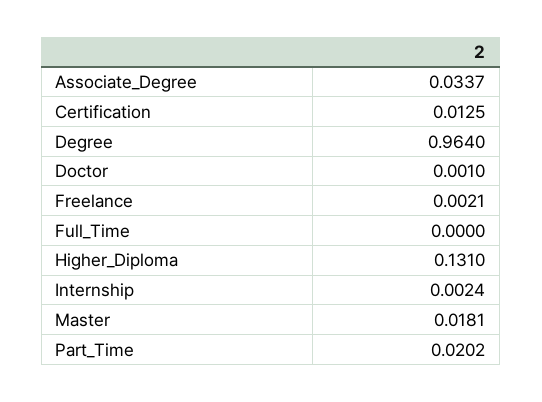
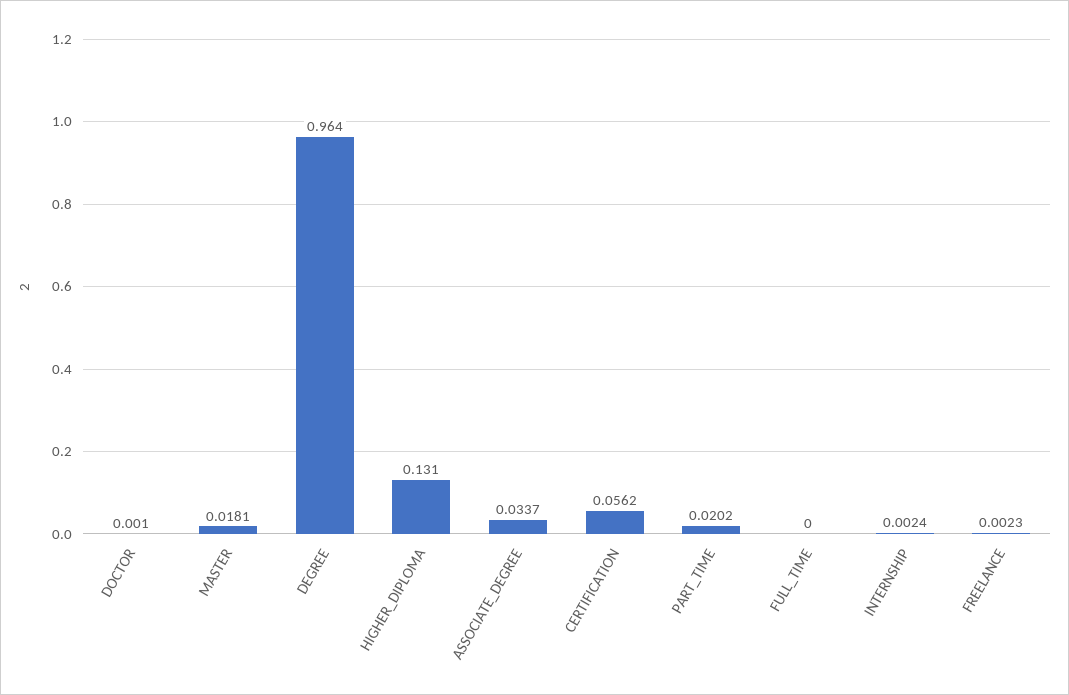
  {
    "Associate_Degree": 0.0337,
-   "Certification": 0.0125,
+   "Certification": 0.0562,
    "Degree": 0.964,
    "Doctor": 0.001,
-   "Freelance": 0.0021,
+   "Freelance": 0.0023,
    "Full_Time": 0,
    "Higher_Diploma": 0.131,
    "Internship": 0.0024,
    "Master": 0.0181,
    "Part_Time": 0.0202
  }

